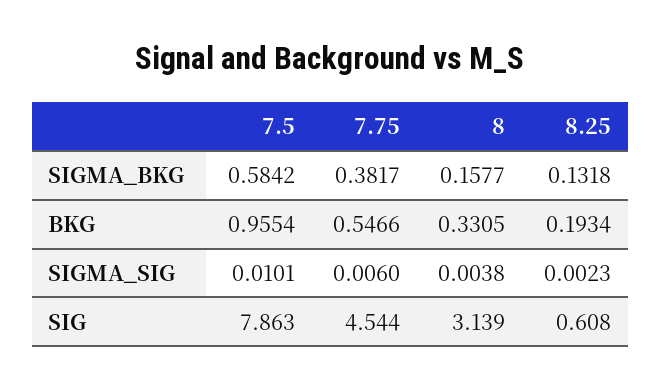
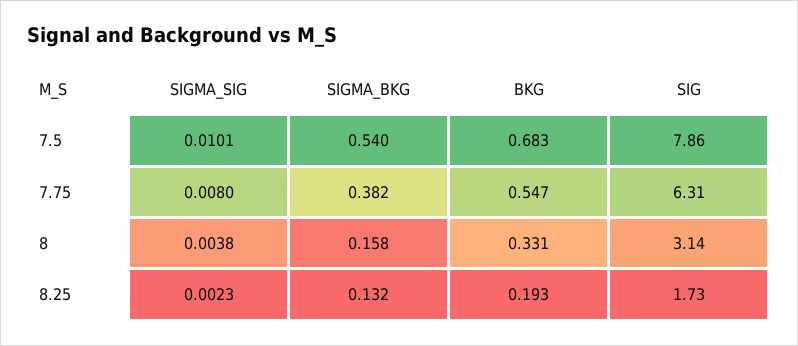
  {
    "7.5": {
-     "SIGMA_BKG": 0.5842,
+     "SIGMA_BKG": 0.54,
-     "BKG": 0.9554,
+     "BKG": 0.683,
      "SIGMA_SIG": 0.0101,
      "SIG": 7.863
    },
    "7.75": {
      "SIGMA_BKG": 0.3817,
      "BKG": 0.5466,
-     "SIGMA_SIG": 0.006,
+     "SIGMA_SIG": 0.008,
-     "SIG": 4.544
+     "SIG": 6.31
    },
    "8": {
      "SIGMA_BKG": 0.1577,
      "BKG": 0.3305,
      "SIGMA_SIG": 0.0038,
      "SIG": 3.139
    },
    "8.25": {
      "SIGMA_BKG": 0.1318,
      "BKG": 0.1934,
      "SIGMA_SIG": 0.0023,
-     "SIG": 0.608
+     "SIG": 1.73
    }
  }

